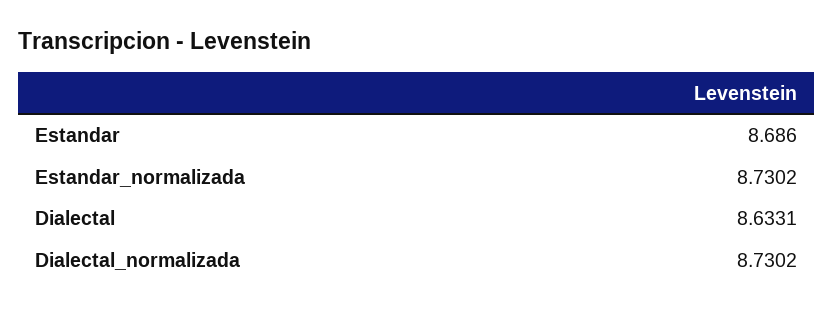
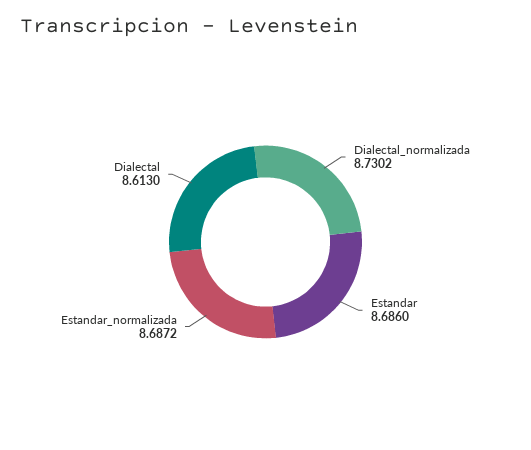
  {
    "Estandar": 8.686,
-   "Estandar_normalizada": 8.7302,
+   "Estandar_normalizada": 8.6872,
-   "Dialectal": 8.6331,
+   "Dialectal": 8.613,
    "Dialectal_normalizada": 8.7302
  }

